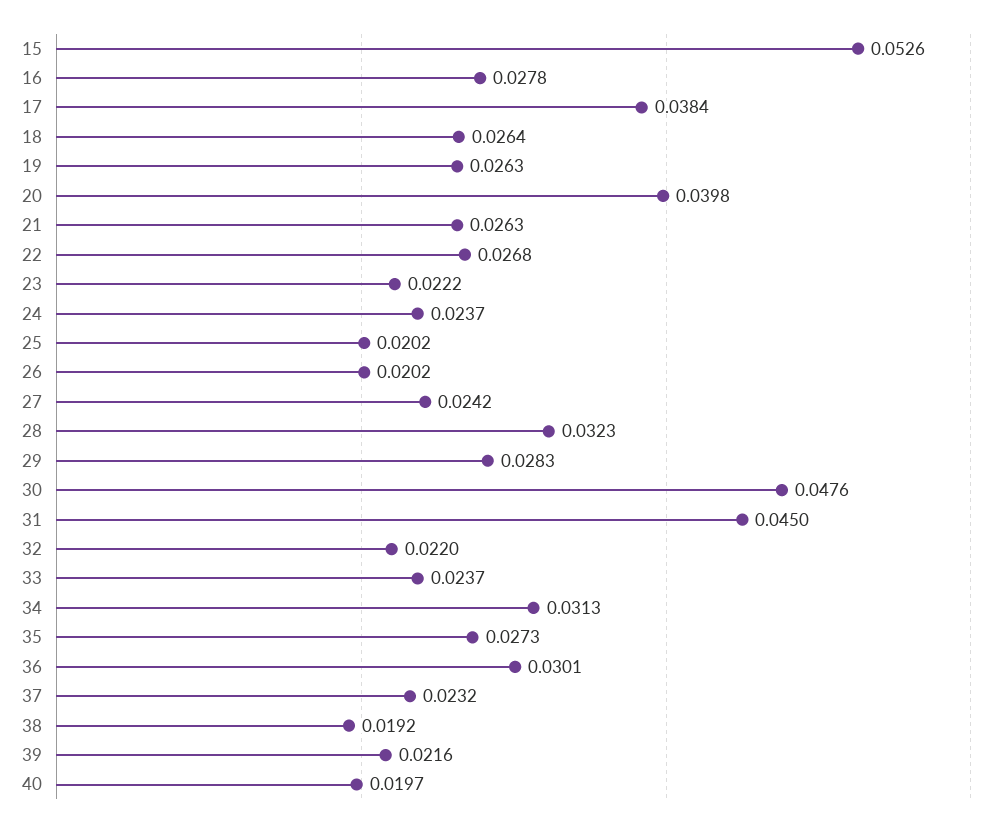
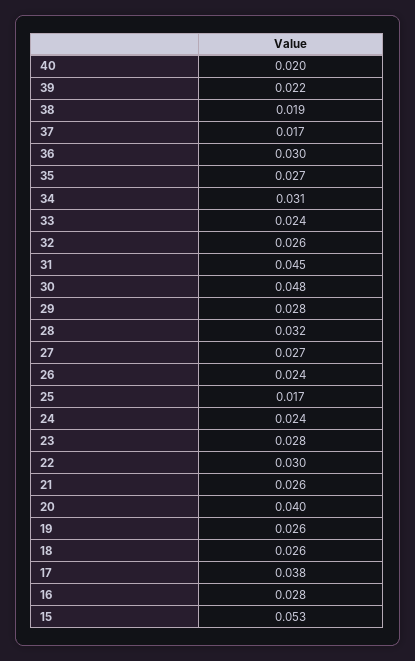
  {
    "15": 0.0526,
    "16": 0.0278,
    "17": 0.0384,
    "18": 0.0264,
    "19": 0.0263,
    "20": 0.0398,
    "21": 0.0263,
-   "22": 0.0268,
+   "22": 0.03,
-   "23": 0.0222,
+   "23": 0.028,
    "24": 0.0237,
-   "25": 0.0202,
+   "25": 0.017,
-   "26": 0.0202,
+   "26": 0.024,
-   "27": 0.0242,
+   "27": 0.027,
    "28": 0.0323,
    "29": 0.0283,
    "30": 0.0476,
    "31": 0.045,
-   "32": 0.022,
+   "32": 0.026,
    "33": 0.0237,
    "34": 0.0313,
    "35": 0.0273,
    "36": 0.0301,
-   "37": 0.0232,
+   "37": 0.017,
    "38": 0.0192,
    "39": 0.0216,
    "40": 0.0197
  }

